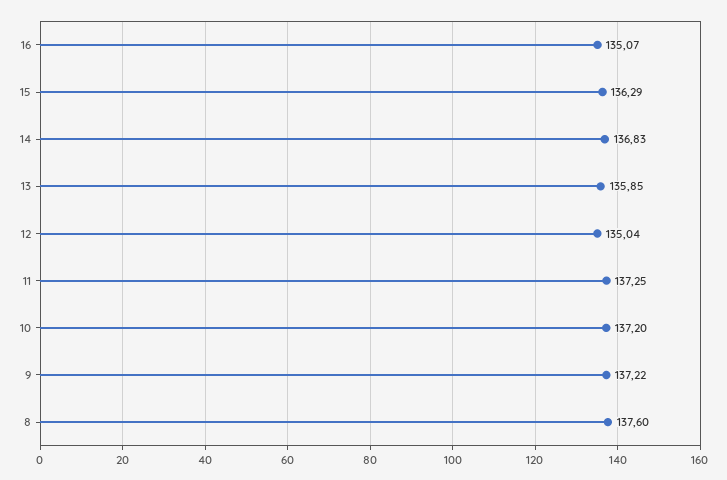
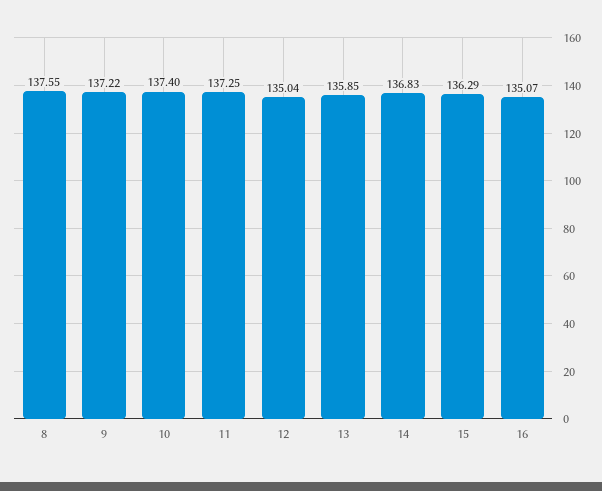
  {
    "16": 135.07,
    "15": 136.29,
    "14": 136.83,
    "13": 135.85,
    "12": 135.04,
    "11": 137.25,
-   "10": 137.2,
+   "10": 137.4,
    "9": 137.22,
-   "8": 137.6
+   "8": 137.55
  }

